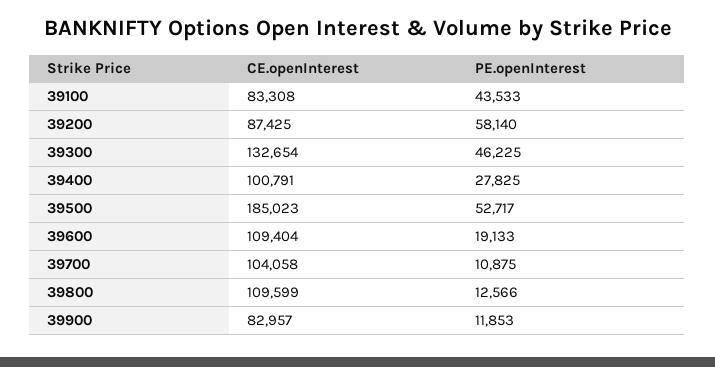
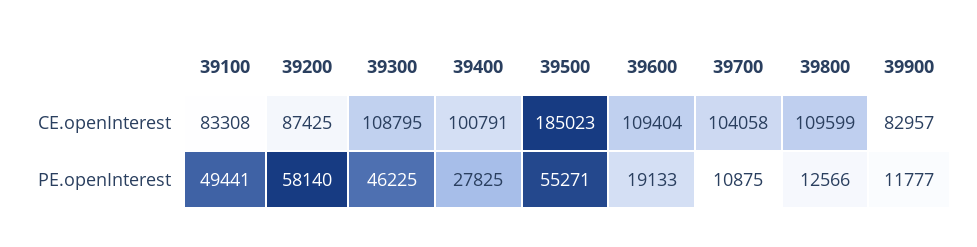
  {
    "CE.openInterest": {
      "39100": 83308,
      "39200": 87425,
-     "39300": 132654,
+     "39300": 108795,
      "39400": 100791,
      "39500": 185023,
      "39600": 109404,
      "39700": 104058,
      "39800": 109599,
      "39900": 82957
    },
    "PE.openInterest": {
-     "39100": 43533,
+     "39100": 49441,
      "39200": 58140,
      "39300": 46225,
      "39400": 27825,
-     "39500": 52717,
+     "39500": 55271,
      "39600": 19133,
      "39700": 10875,
      "39800": 12566,
-     "39900": 11853
+     "39900": 11777
    }
  }

